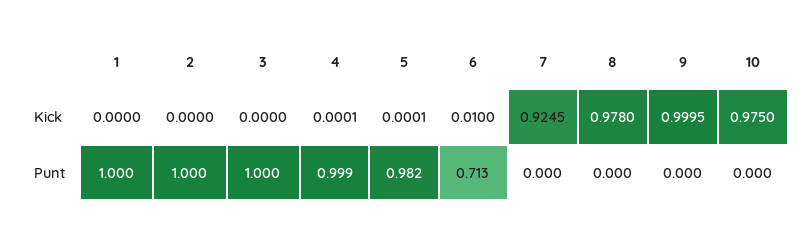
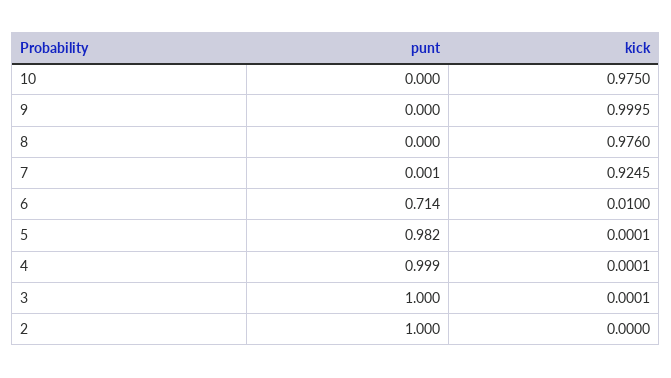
  {
-   "1": {
-     "Kick": 0,
-     "Punt": 1
-   },
    "2": {
      "Kick": 0,
      "Punt": 1
    },
    "3": {
-     "Kick": 0,
+     "Kick": 0.0001,
      "Punt": 1
    },
    "4": {
      "Kick": 0.0001,
      "Punt": 0.999
    },
    "5": {
      "Kick": 0.0001,
      "Punt": 0.982
    },
    "6": {
      "Kick": 0.01,
-     "Punt": 0.713
+     "Punt": 0.714
    },
    "7": {
      "Kick": 0.9245,
-     "Punt": 0
+     "Punt": 0.001
    },
    "8": {
-     "Kick": 0.978,
+     "Kick": 0.976,
      "Punt": 0
    },
    "9": {
      "Kick": 0.9995,
      "Punt": 0
    },
    "10": {
      "Kick": 0.975,
      "Punt": 0
    }
  }

